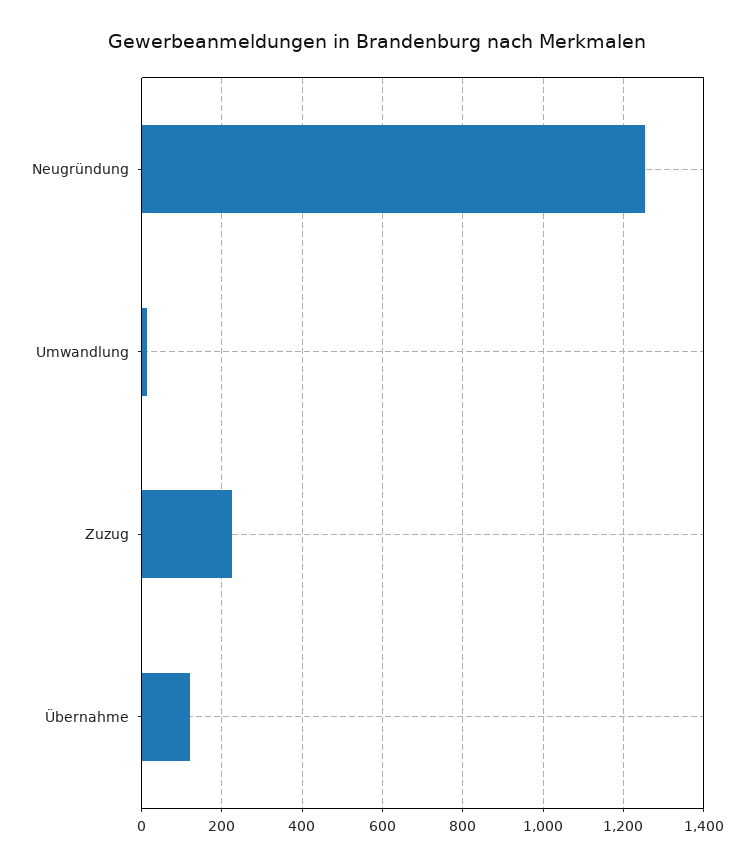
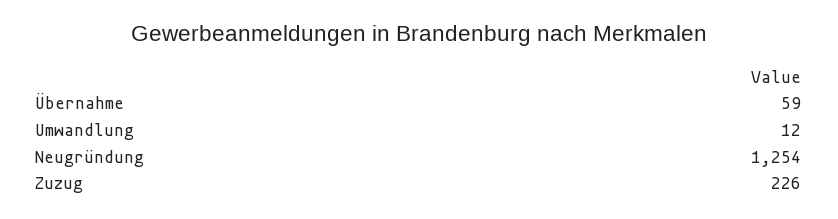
  {
    "Neugründung": 1254,
    "Umwandlung": 12,
    "Zuzug": 226,
-   "Übernahme": 120
+   "Übernahme": 59
  }

